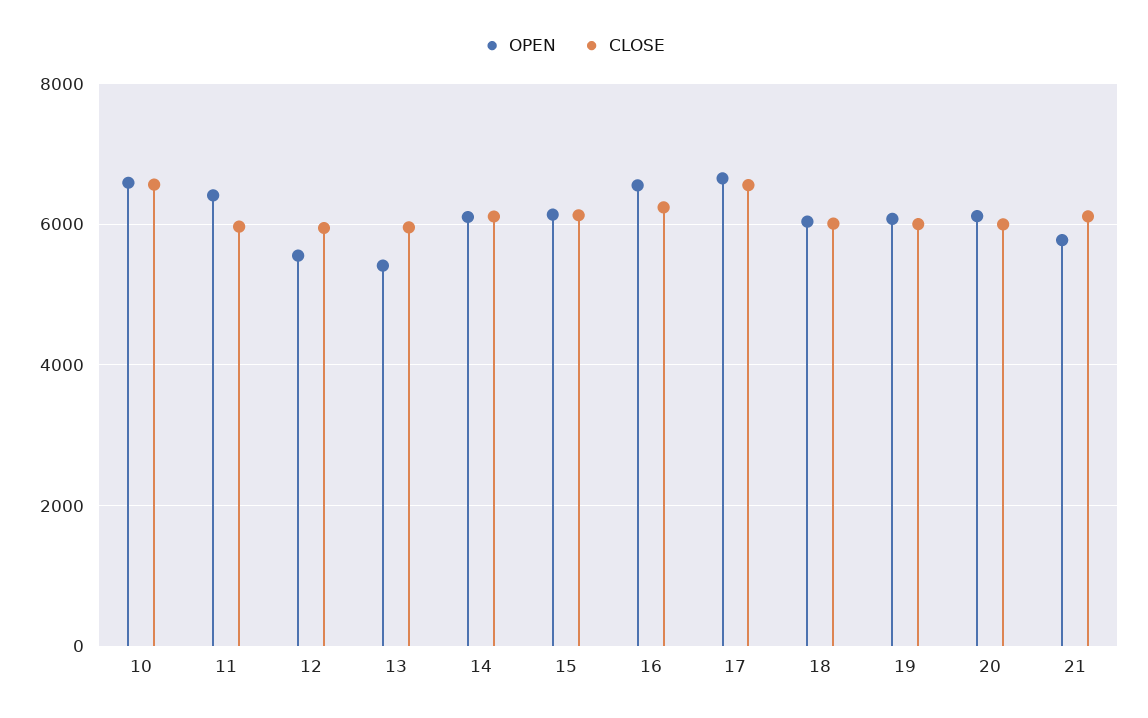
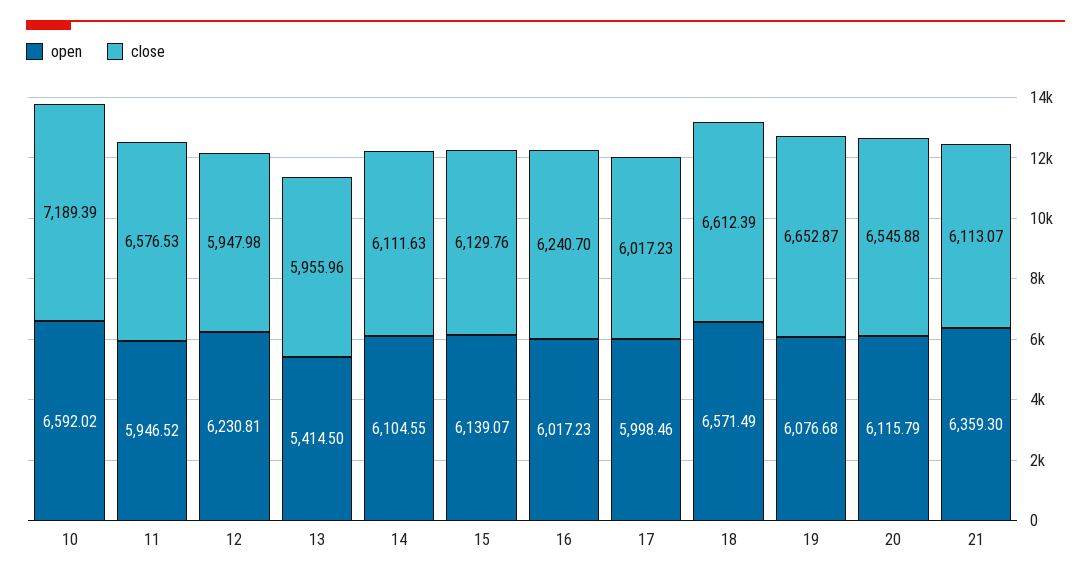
  {
    "OPEN": {
      "10": 6592.02,
-     "11": 6400,
+     "11": 5946.52,
-     "12": 5600,
+     "12": 6230.81,
      "13": 5414.5,
      "14": 6104.55,
      "15": 6139.07,
-     "16": 6600,
+     "16": 6017.23,
-     "17": 6600,
+     "17": 5998.46,
-     "18": 6000,
+     "18": 6571.49,
      "19": 6076.68,
      "20": 6115.79,
-     "21": 5800
+     "21": 6359.3
    },
    "CLOSE": {
-     "10": 6600,
+     "10": 7189.39,
-     "11": 6000,
+     "11": 6576.53,
      "12": 5947.98,
      "13": 5955.96,
      "14": 6111.63,
      "15": 6129.76,
      "16": 6240.7,
-     "17": 6600,
+     "17": 6017.23,
-     "18": 6000,
+     "18": 6612.39,
-     "19": 6000,
+     "19": 6652.87,
-     "20": 6000,
+     "20": 6545.88,
      "21": 6113.07
    }
  }

